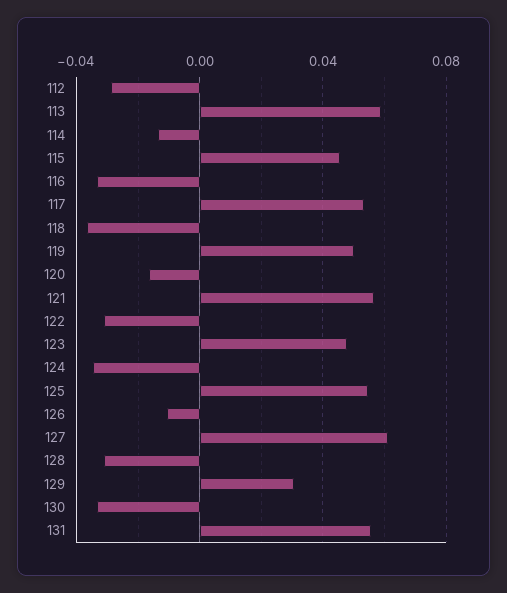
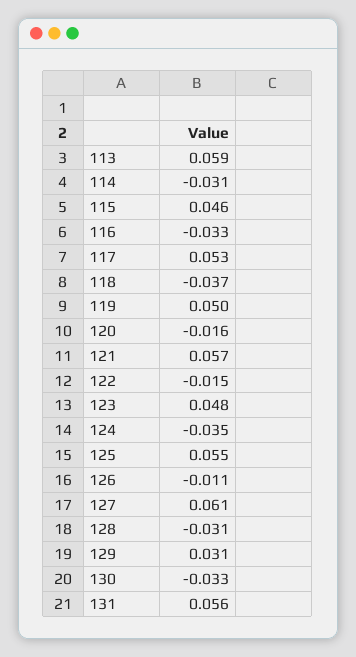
  {
-   "112": -0.03,
    "113": 0.059,
-   "114": -0.015,
+   "114": -0.031,
    "115": 0.046,
    "116": -0.033,
    "117": 0.053,
    "118": -0.037,
    "119": 0.05,
    "120": -0.016,
    "121": 0.057,
-   "122": -0.03,
+   "122": -0.015,
    "123": 0.048,
    "124": -0.035,
    "125": 0.055,
    "126": -0.011,
    "127": 0.061,
    "128": -0.031,
    "129": 0.031,
    "130": -0.033,
    "131": 0.056
  }

